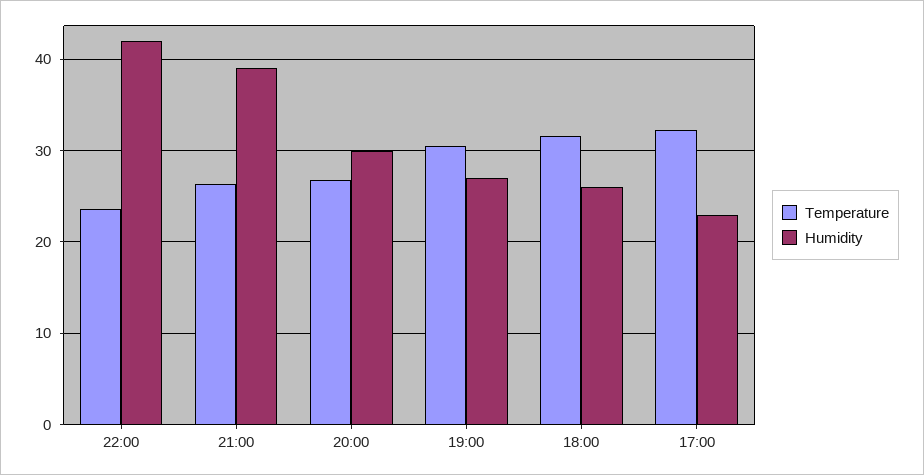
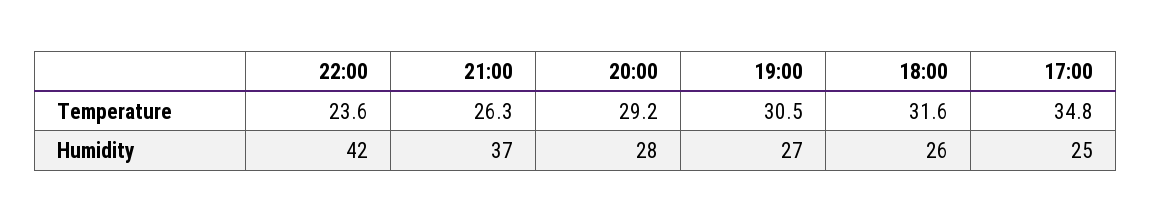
  {
    "Temperature": {
      "22:00": 23.6,
      "21:00": 26.3,
-     "20:00": 27,
+     "20:00": 29.2,
      "19:00": 30.5,
      "18:00": 31.6,
-     "17:00": 32
+     "17:00": 34.8
    },
    "Humidity": {
      "22:00": 42,
-     "21:00": 39,
+     "21:00": 37,
-     "20:00": 30,
+     "20:00": 28,
      "19:00": 27,
      "18:00": 26,
-     "17:00": 23
+     "17:00": 25
    }
  }

